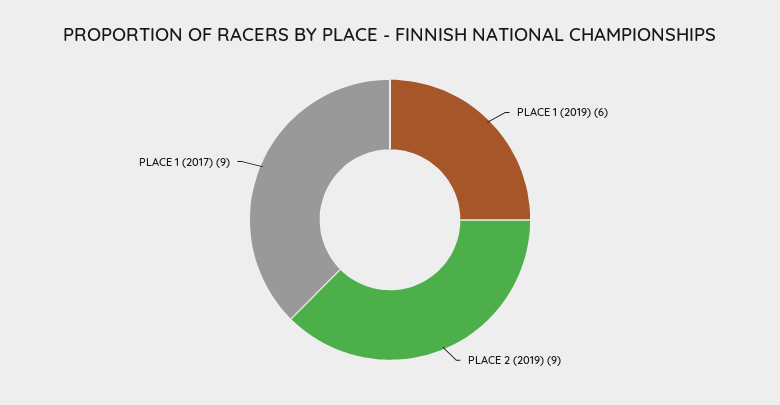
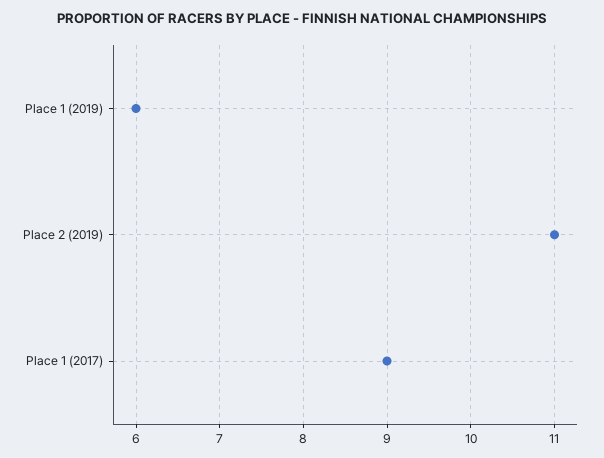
  {
    "PLACE 1 (2019)": 6,
-   "PLACE 2 (2019)": 9,
+   "PLACE 2 (2019)": 11,
    "PLACE 1 (2017)": 9
  }

